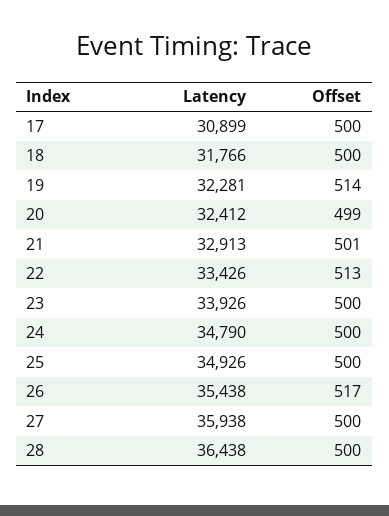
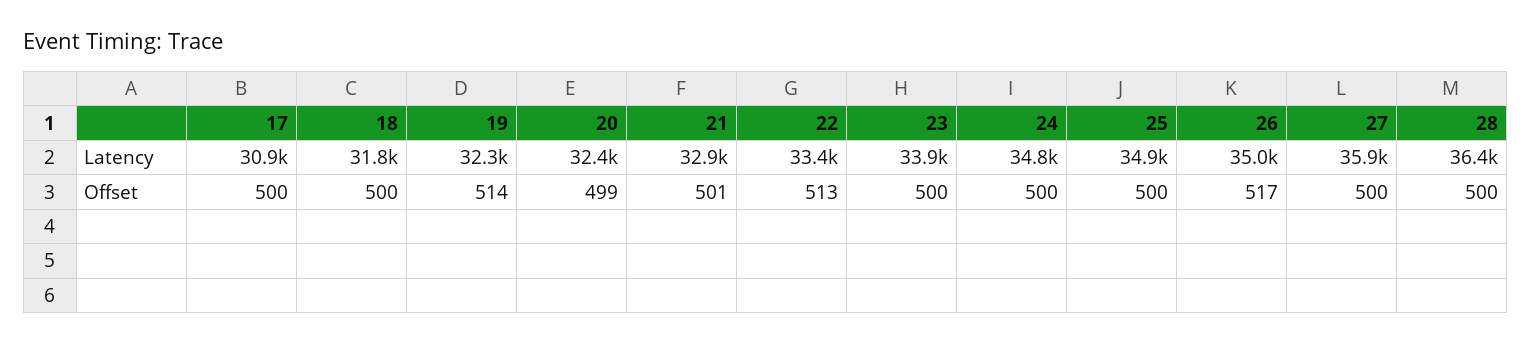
  {
    "Latency": {
      "17": 30899,
      "18": 31766,
      "19": 32281,
      "20": 32412,
      "21": 32913,
      "22": 33426,
      "23": 33926,
      "24": 34790,
      "25": 34926,
-     "26": 35438,
+     "26": 35000,
      "27": 35938,
      "28": 36438
    },
    "Offset": {
      "17": 500,
      "18": 500,
      "19": 514,
      "20": 499,
      "21": 501,
      "22": 513,
      "23": 500,
      "24": 500,
      "25": 500,
      "26": 517,
      "27": 500,
      "28": 500
    }
  }

